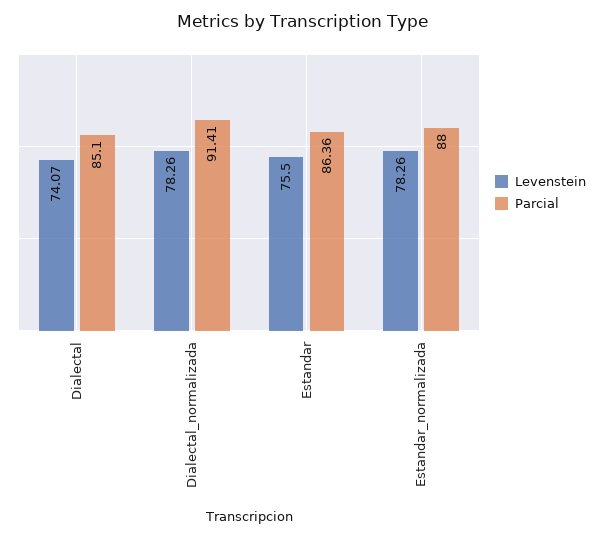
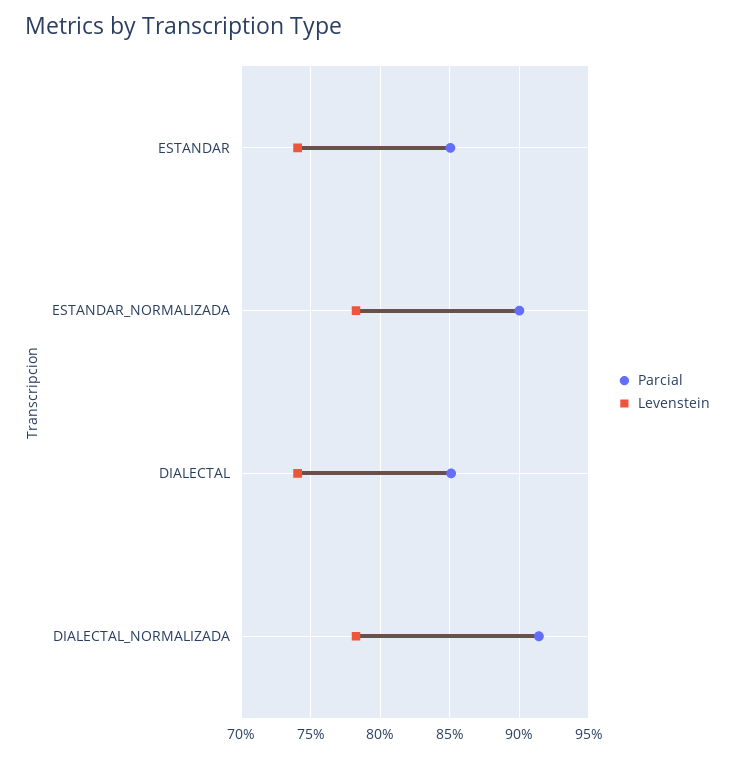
  {
    "Levenstein": {
      "Dialectal": 74.07,
      "Dialectal_normalizada": 78.26,
-     "Estandar": 75.5,
+     "Estandar": 74,
      "Estandar_normalizada": 78.26
    },
    "Parcial": {
      "Dialectal": 85.1,
      "Dialectal_normalizada": 91.41,
-     "Estandar": 86.36,
+     "Estandar": 85,
-     "Estandar_normalizada": 88
+     "Estandar_normalizada": 90
    }
  }

